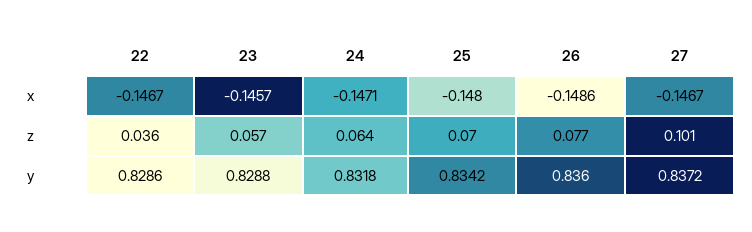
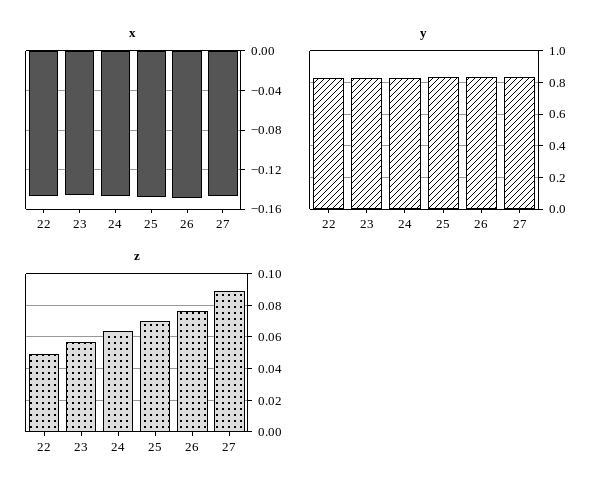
  {
    "x": {
      "22": -0.1467,
      "23": -0.1457,
      "24": -0.1471,
      "25": -0.148,
      "26": -0.1486,
      "27": -0.1467
    },
    "z": {
-     "22": 0.036,
+     "22": 0.05,
      "23": 0.057,
      "24": 0.064,
      "25": 0.07,
      "26": 0.077,
-     "27": 0.101
+     "27": 0.09
    },
    "y": {
      "22": 0.8286,
      "23": 0.8288,
      "24": 0.8318,
      "25": 0.8342,
      "26": 0.836,
      "27": 0.8372
    }
  }

